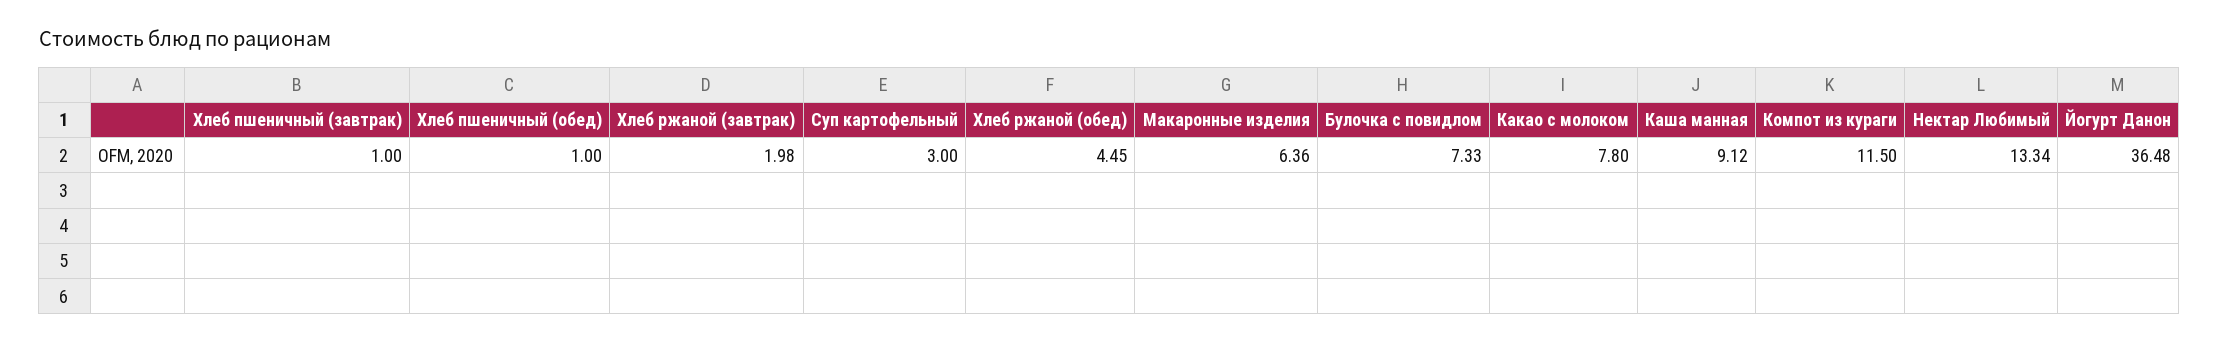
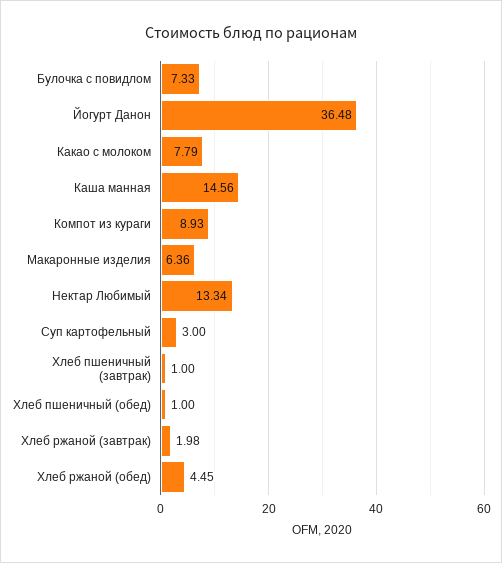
  {
    "Хлеб пшеничный (завтрак)": 1,
    "Хлеб пшеничный (обед)": 1,
    "Хлеб ржаной (завтрак)": 1.98,
    "Суп картофельный": 3,
    "Хлеб ржаной (обед)": 4.45,
    "Макаронные изделия": 6.36,
    "Булочка с повидлом": 7.33,
-   "Какао с молоком": 7.8,
+   "Какао с молоком": 7.79,
-   "Каша манная": 9.12,
+   "Каша манная": 14.56,
-   "Компот из кураги": 11.5,
+   "Компот из кураги": 8.93,
    "Нектар Любимый": 13.34,
    "Йогурт Данон": 36.48
  }

